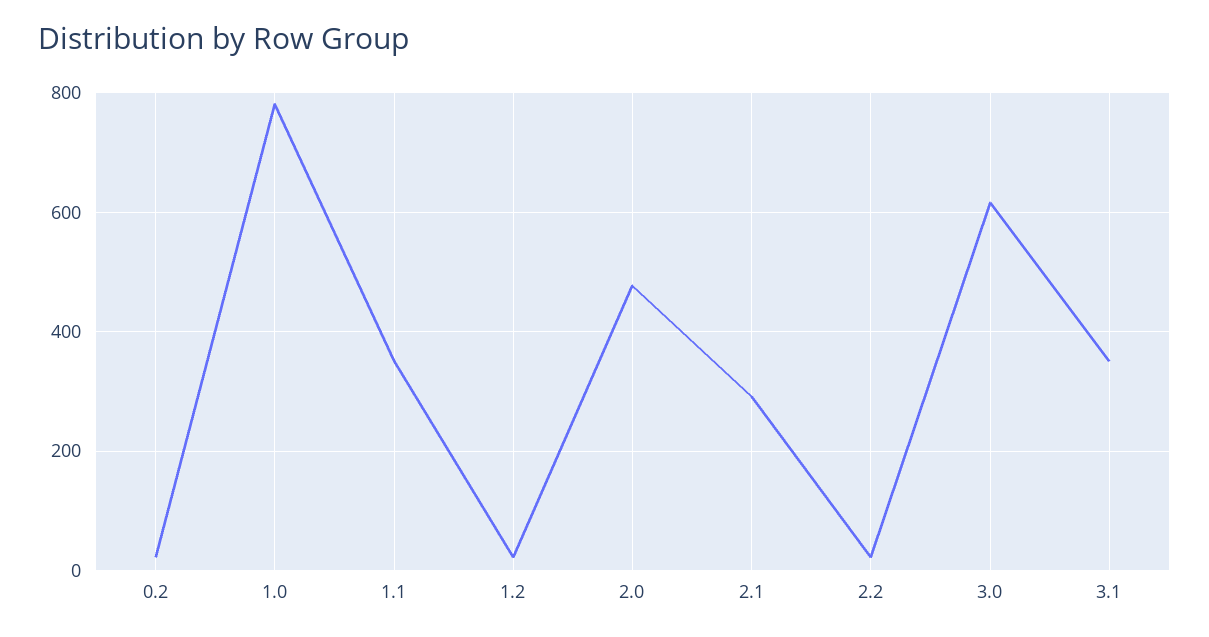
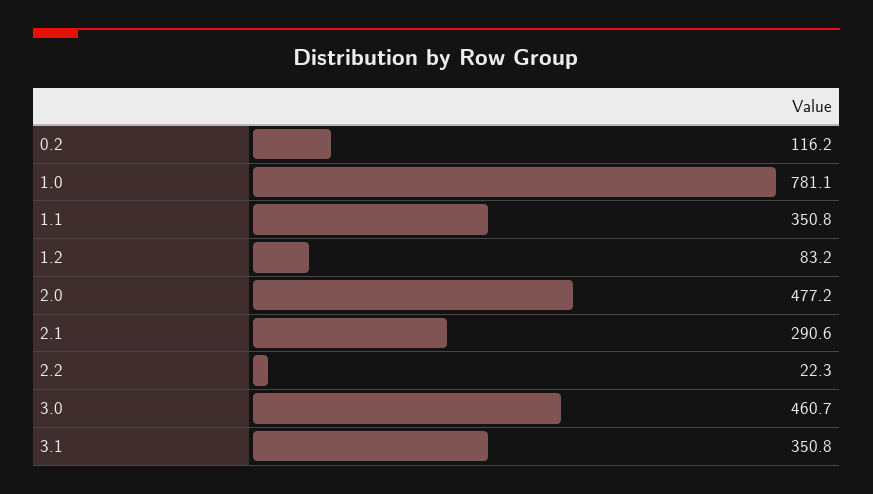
  {
-   "0.2": 20,
+   "0.2": 116.2,
    "1.0": 781.1,
    "1.1": 350.8,
-   "1.2": 20,
+   "1.2": 83.2,
    "2.0": 477.2,
    "2.1": 290.6,
    "2.2": 22.3,
-   "3.0": 620,
+   "3.0": 460.7,
    "3.1": 350.8
  }

